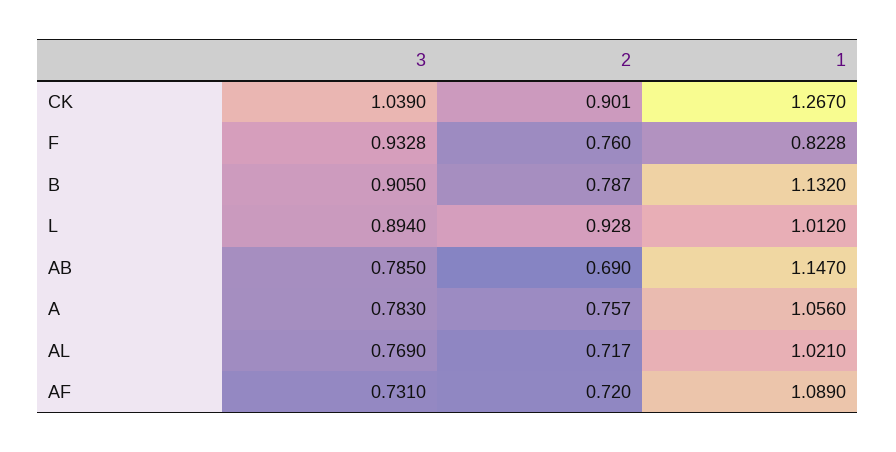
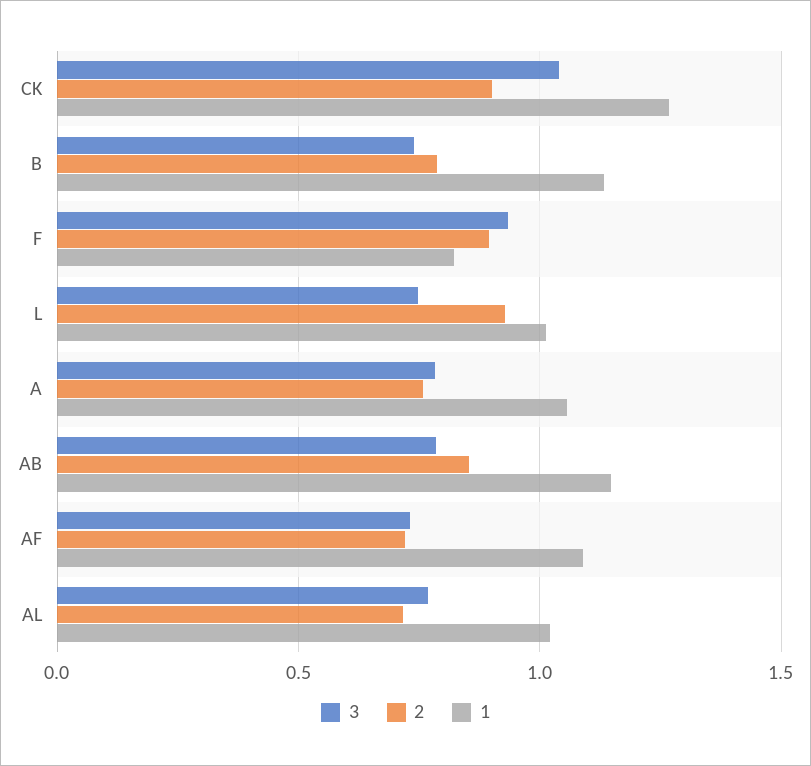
  {
    "3": {
      "CK": 1.039,
      "F": 0.9328,
-     "B": 0.905,
+     "B": 0.75,
-     "L": 0.894,
+     "L": 0.75,
      "AB": 0.785,
      "A": 0.783,
      "AL": 0.769,
      "AF": 0.731
    },
    "2": {
      "CK": 0.901,
-     "F": 0.76,
+     "F": 0.9,
      "B": 0.787,
      "L": 0.928,
-     "AB": 0.69,
+     "AB": 0.85,
      "A": 0.757,
      "AL": 0.717,
      "AF": 0.72
    },
    "1": {
      "CK": 1.267,
      "F": 0.8228,
      "B": 1.132,
      "L": 1.012,
      "AB": 1.147,
      "A": 1.056,
      "AL": 1.021,
      "AF": 1.089
    }
  }

